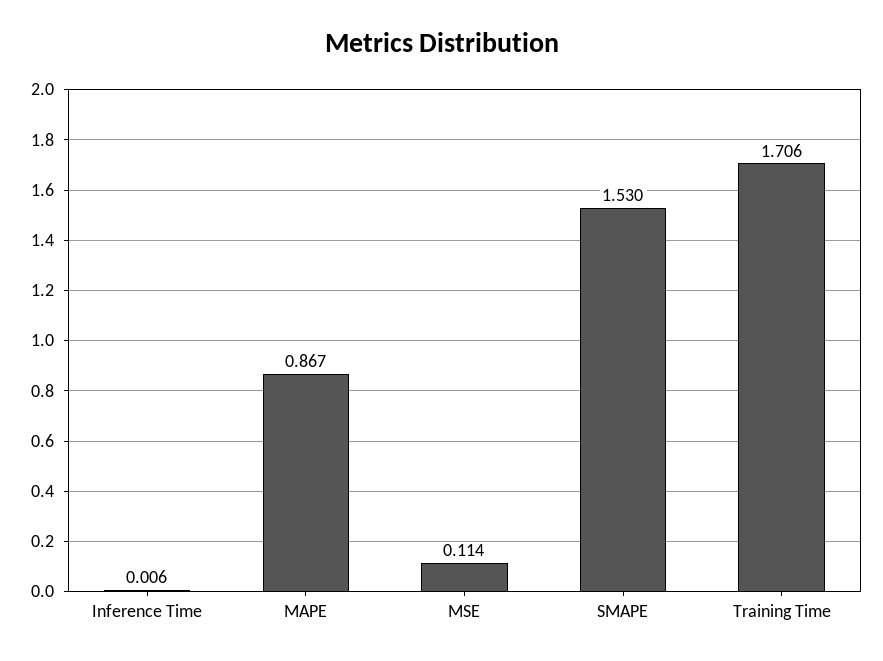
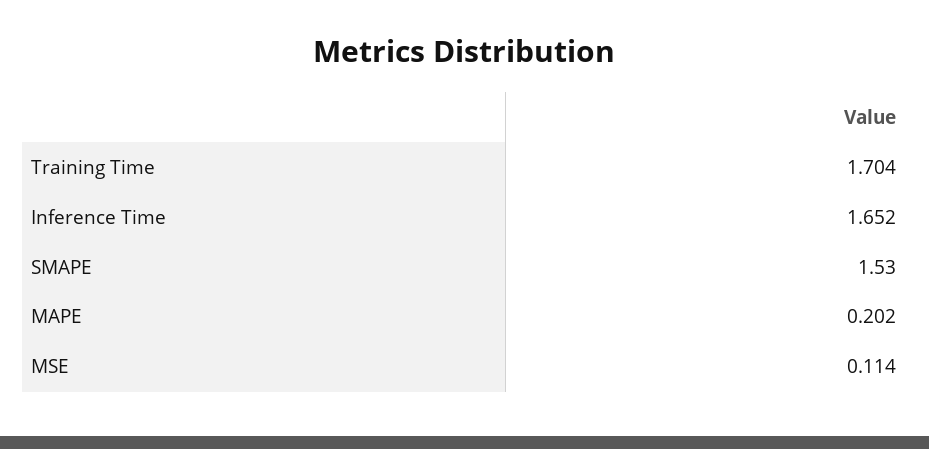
  {
-   "Inference Time": 0.006,
+   "Inference Time": 1.652,
-   "MAPE": 0.867,
+   "MAPE": 0.202,
    "MSE": 0.114,
    "SMAPE": 1.53,
-   "Training Time": 1.706
+   "Training Time": 1.704
  }

